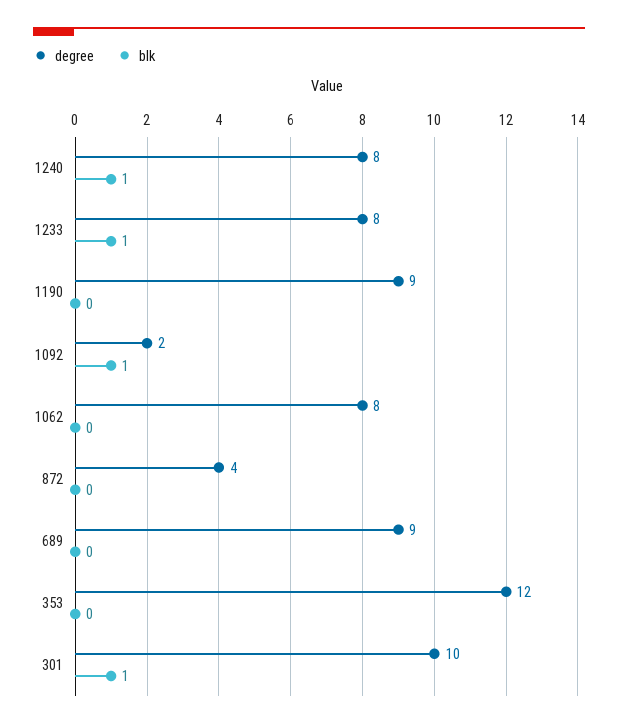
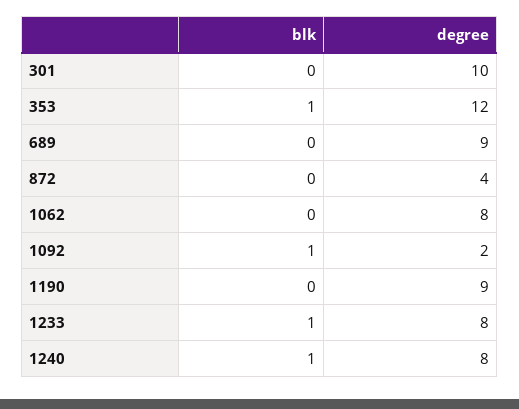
  {
    "degree": {
      "1240": 8,
      "1233": 8,
      "1190": 9,
      "1092": 2,
      "1062": 8,
      "872": 4,
      "689": 9,
      "353": 12,
      "301": 10
    },
    "blk": {
      "1240": 1,
      "1233": 1,
      "1190": 0,
      "1092": 1,
      "1062": 0,
      "872": 0,
      "689": 0,
-     "353": 0,
+     "353": 1,
-     "301": 1
+     "301": 0
    }
  }

